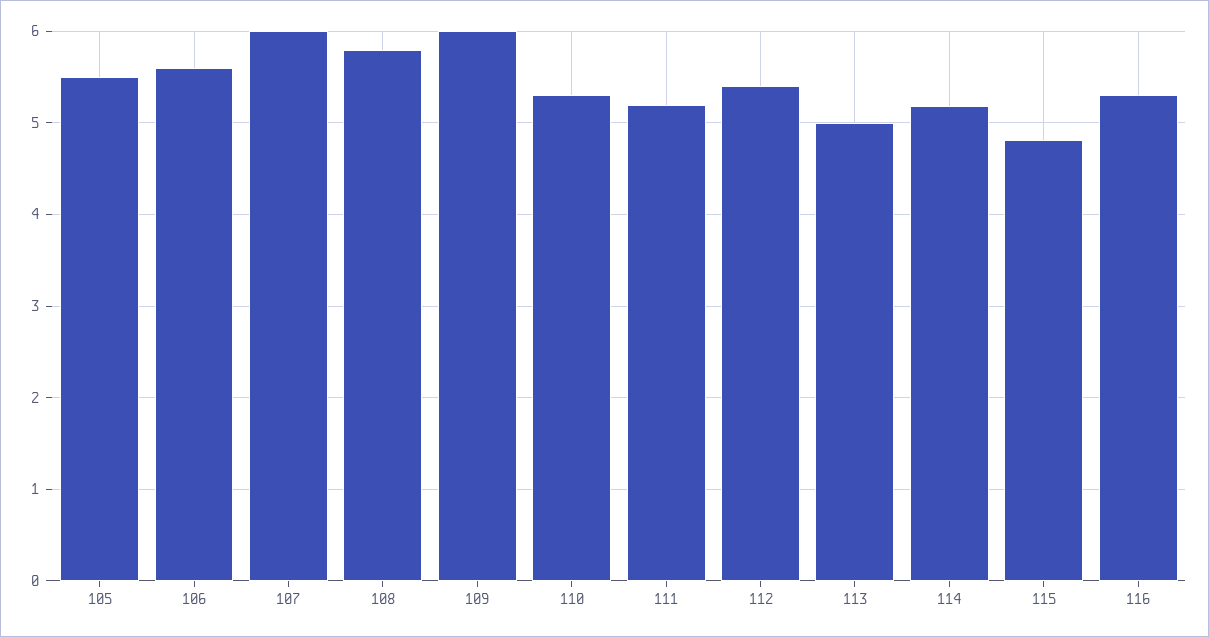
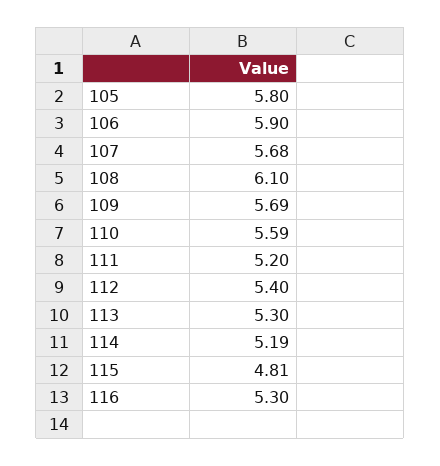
  {
-   "105": 5.5,
+   "105": 5.8,
-   "106": 5.6,
+   "106": 5.9,
-   "107": 6,
+   "107": 5.68,
-   "108": 5.8,
+   "108": 6.1,
-   "109": 6,
+   "109": 5.69,
-   "110": 5.3,
+   "110": 5.59,
    "111": 5.2,
    "112": 5.4,
-   "113": 5,
+   "113": 5.3,
    "114": 5.19,
    "115": 4.81,
    "116": 5.3
  }

